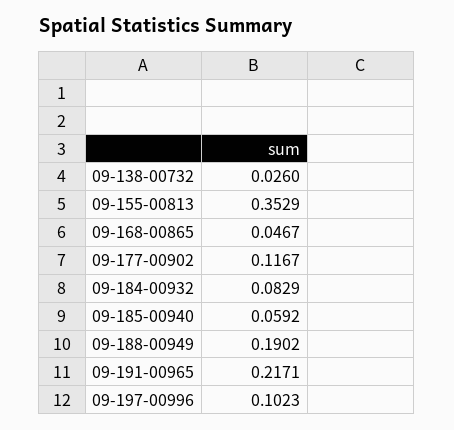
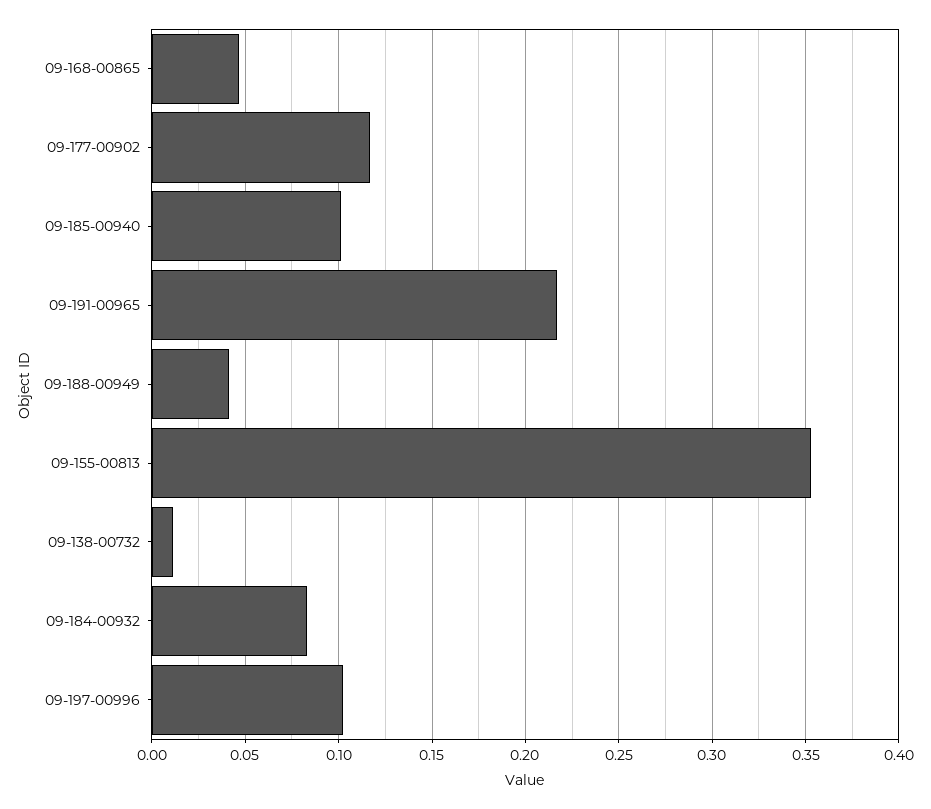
  {
-   "09-138-00732": 0.026,
+   "09-138-00732": 0.01,
    "09-155-00813": 0.3529,
    "09-168-00865": 0.0467,
    "09-177-00902": 0.1167,
    "09-184-00932": 0.0829,
-   "09-185-00940": 0.0592,
+   "09-185-00940": 0.1,
-   "09-188-00949": 0.1902,
+   "09-188-00949": 0.04,
    "09-191-00965": 0.2171,
    "09-197-00996": 0.1023
  }

